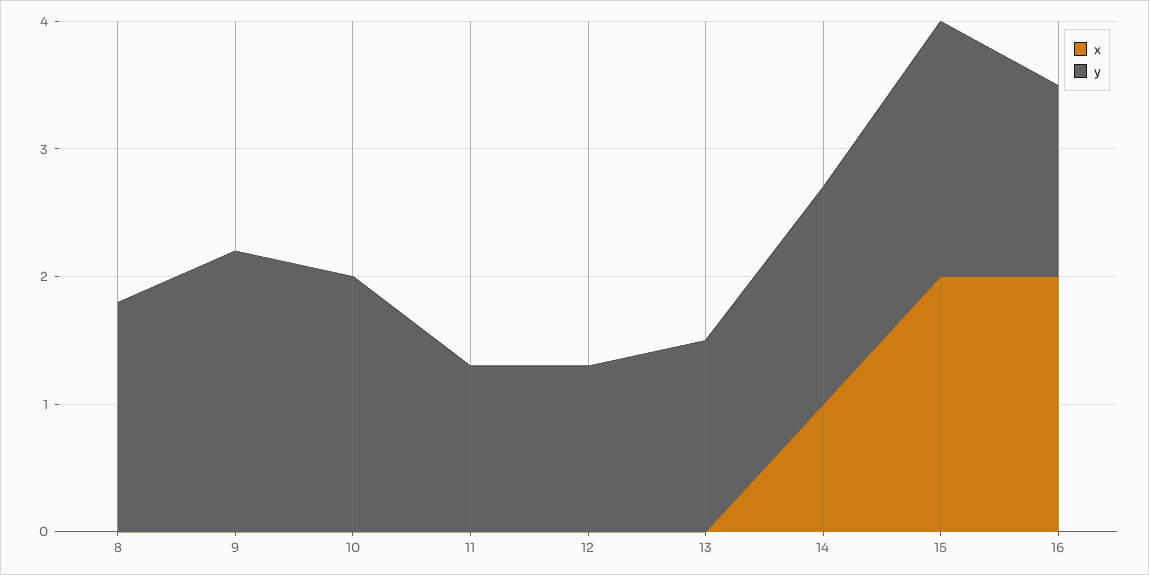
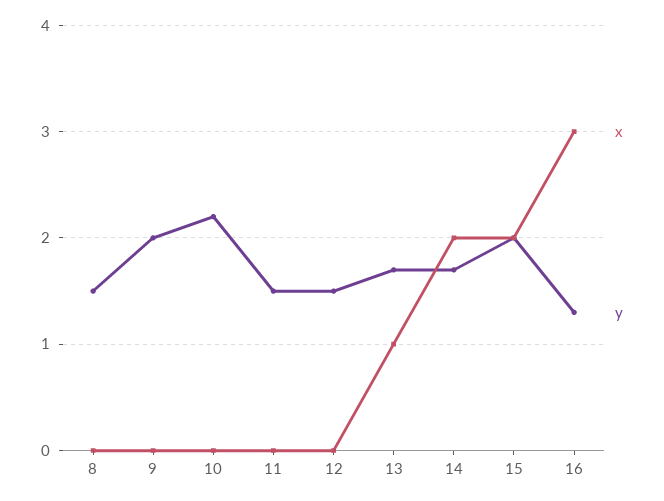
  {
    "x": {
      "8": 0,
      "9": 0,
      "10": 0,
      "11": 0,
      "12": 0,
-     "13": 0,
+     "13": 1,
-     "14": 1,
+     "14": 2,
      "15": 2,
-     "16": 2
+     "16": 3
    },
    "y": {
-     "8": 1.8,
+     "8": 1.5,
-     "9": 2.2,
+     "9": 2,
-     "10": 2,
+     "10": 2.2,
-     "11": 1.3,
+     "11": 1.5,
-     "12": 1.3,
+     "12": 1.5,
-     "13": 1.5,
+     "13": 1.7,
      "14": 1.7,
      "15": 2,
-     "16": 1.5
+     "16": 1.3
    }
  }

